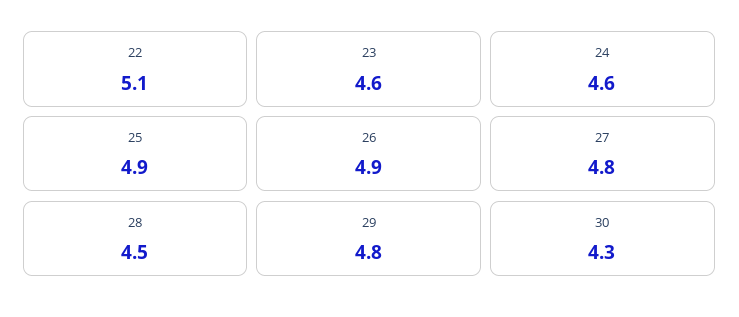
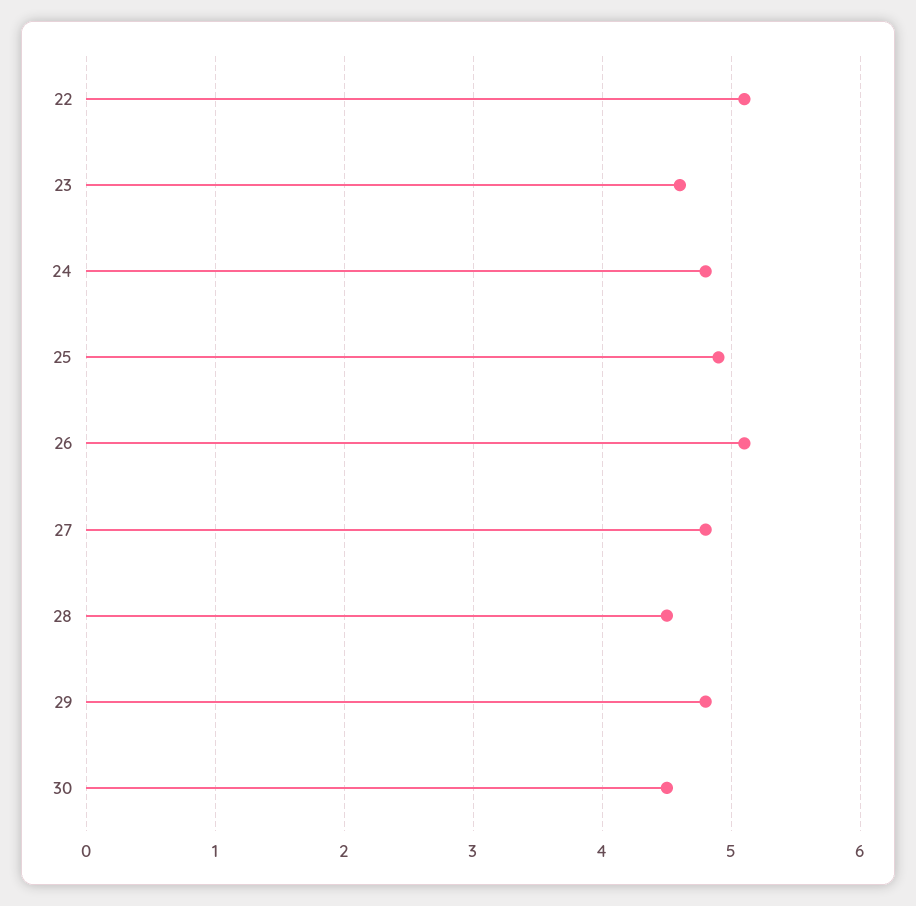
  {
    "22": 5.1,
    "23": 4.6,
-   "24": 4.6,
+   "24": 4.8,
    "25": 4.9,
-   "26": 4.9,
+   "26": 5.1,
    "27": 4.8,
    "28": 4.5,
    "29": 4.8,
-   "30": 4.3
+   "30": 4.5
  }

